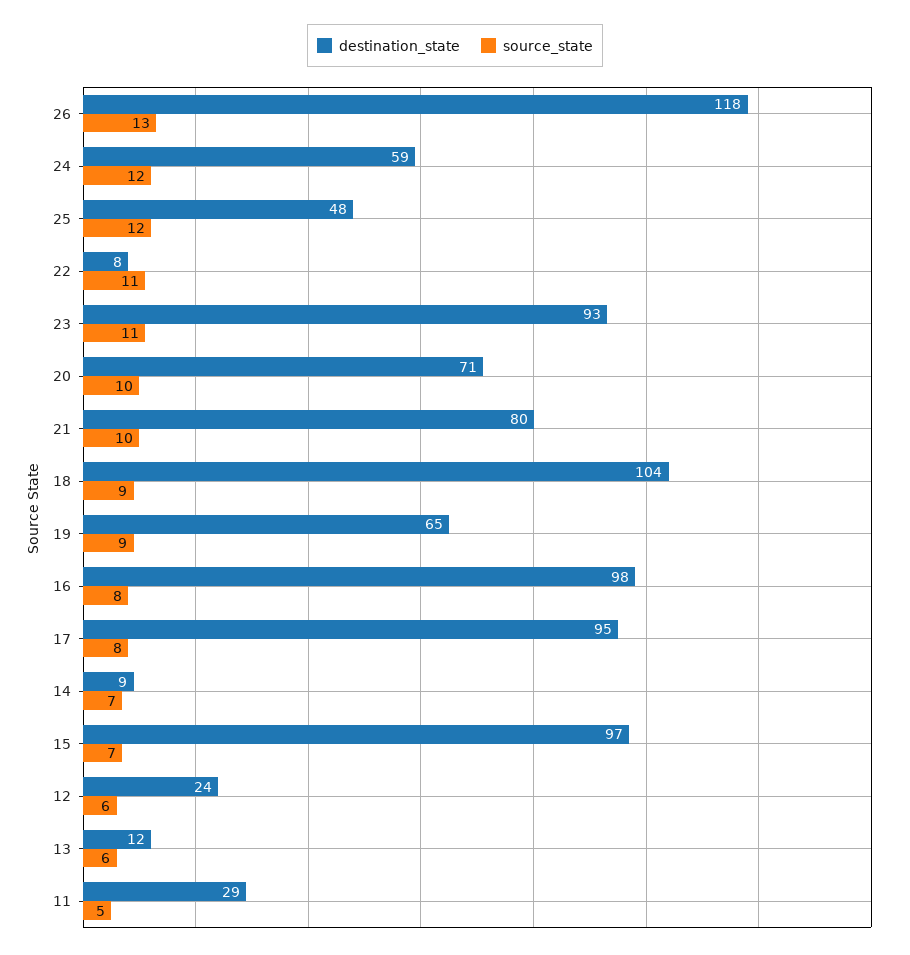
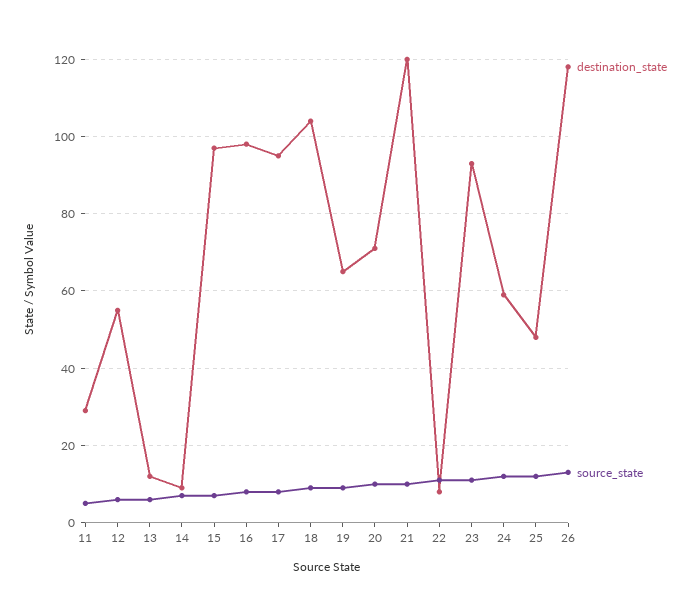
  {
    "destination_state": {
      "26": 118,
      "24": 59,
      "25": 48,
      "22": 8,
      "23": 93,
      "20": 71,
-     "21": 80,
+     "21": 120,
      "18": 104,
      "19": 65,
      "16": 98,
      "17": 95,
      "14": 9,
      "15": 97,
-     "12": 24,
+     "12": 55,
      "13": 12,
      "11": 29
    },
    "source_state": {
      "26": 13,
      "24": 12,
      "25": 12,
      "22": 11,
      "23": 11,
      "20": 10,
      "21": 10,
      "18": 9,
      "19": 9,
      "16": 8,
      "17": 8,
      "14": 7,
      "15": 7,
      "12": 6,
      "13": 6,
      "11": 5
    }
  }

